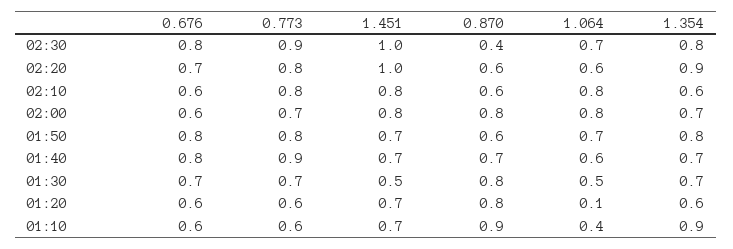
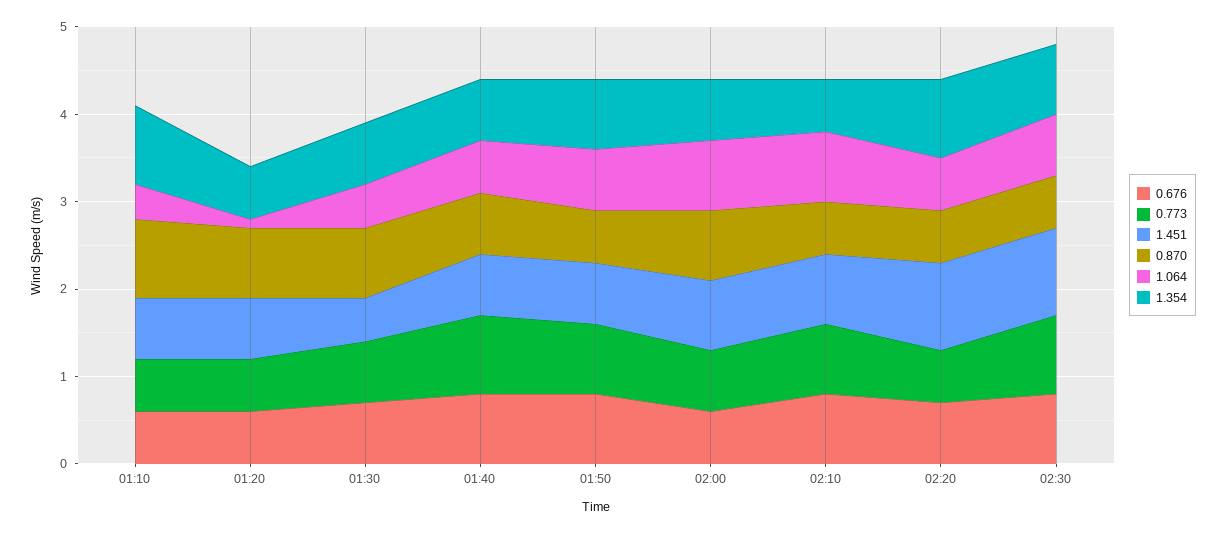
  {
    "0.676": {
      "02:30": 0.8,
      "02:20": 0.7,
-     "02:10": 0.6,
+     "02:10": 0.8,
      "02:00": 0.6,
      "01:50": 0.8,
      "01:40": 0.8,
      "01:30": 0.7,
      "01:20": 0.6,
      "01:10": 0.6
    },
    "0.773": {
      "02:30": 0.9,
-     "02:20": 0.8,
+     "02:20": 0.6,
      "02:10": 0.8,
      "02:00": 0.7,
      "01:50": 0.8,
      "01:40": 0.9,
      "01:30": 0.7,
      "01:20": 0.6,
      "01:10": 0.6
    },
    "1.451": {
      "02:30": 1,
      "02:20": 1,
      "02:10": 0.8,
      "02:00": 0.8,
      "01:50": 0.7,
      "01:40": 0.7,
      "01:30": 0.5,
      "01:20": 0.7,
      "01:10": 0.7
    },
    "0.870": {
-     "02:30": 0.4,
+     "02:30": 0.6,
      "02:20": 0.6,
      "02:10": 0.6,
      "02:00": 0.8,
      "01:50": 0.6,
      "01:40": 0.7,
      "01:30": 0.8,
      "01:20": 0.8,
      "01:10": 0.9
    },
    "1.064": {
      "02:30": 0.7,
      "02:20": 0.6,
      "02:10": 0.8,
      "02:00": 0.8,
      "01:50": 0.7,
      "01:40": 0.6,
      "01:30": 0.5,
      "01:20": 0.1,
      "01:10": 0.4
    },
    "1.354": {
      "02:30": 0.8,
      "02:20": 0.9,
      "02:10": 0.6,
      "02:00": 0.7,
      "01:50": 0.8,
      "01:40": 0.7,
      "01:30": 0.7,
      "01:20": 0.6,
      "01:10": 0.9
    }
  }

